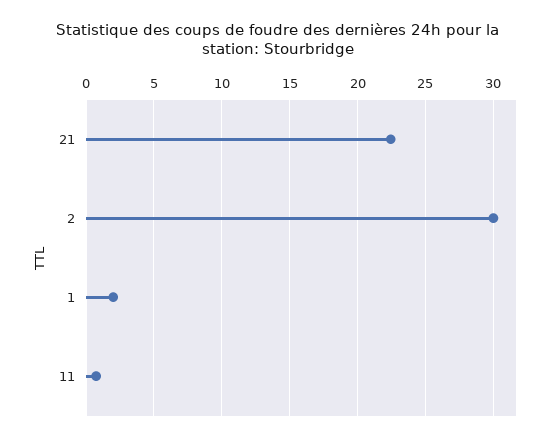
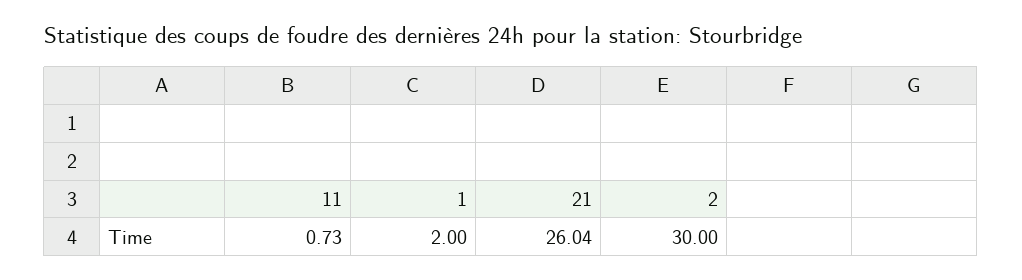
  {
-   "21": 22.5,
+   "21": 26.04,
    "2": 30,
    "1": 2,
    "11": 0.73
  }

